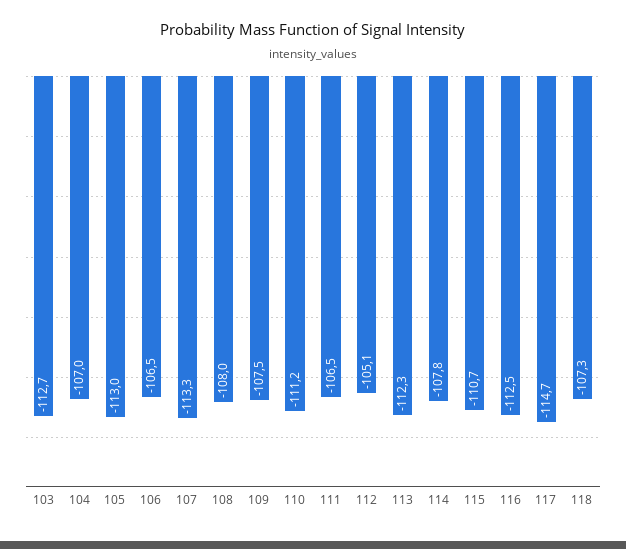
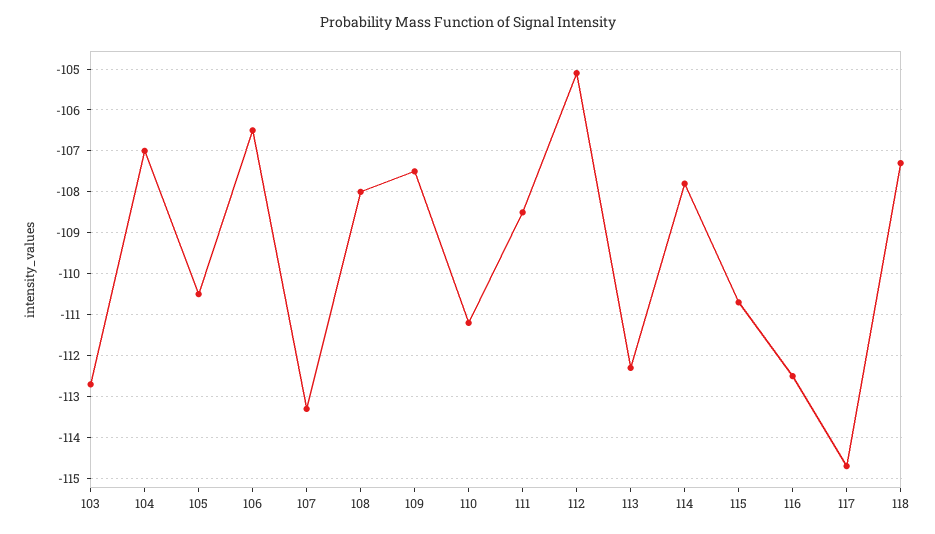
  {
    "103": -112.7,
    "104": -107,
-   "105": -113,
+   "105": -110.5,
    "106": -106.5,
    "107": -113.3,
    "108": -108,
    "109": -107.5,
    "110": -111.2,
-   "111": -106.5,
+   "111": -108.5,
    "112": -105.1,
    "113": -112.3,
    "114": -107.8,
    "115": -110.7,
    "116": -112.5,
    "117": -114.7,
    "118": -107.3
  }

